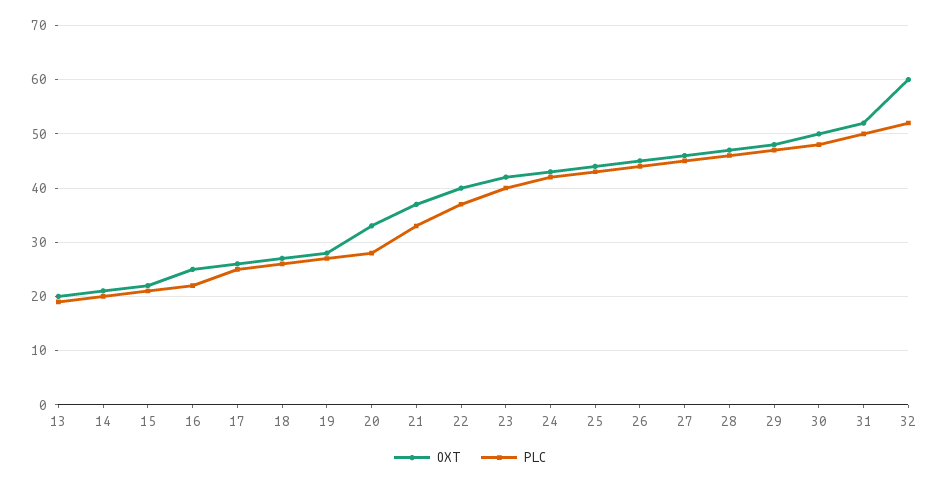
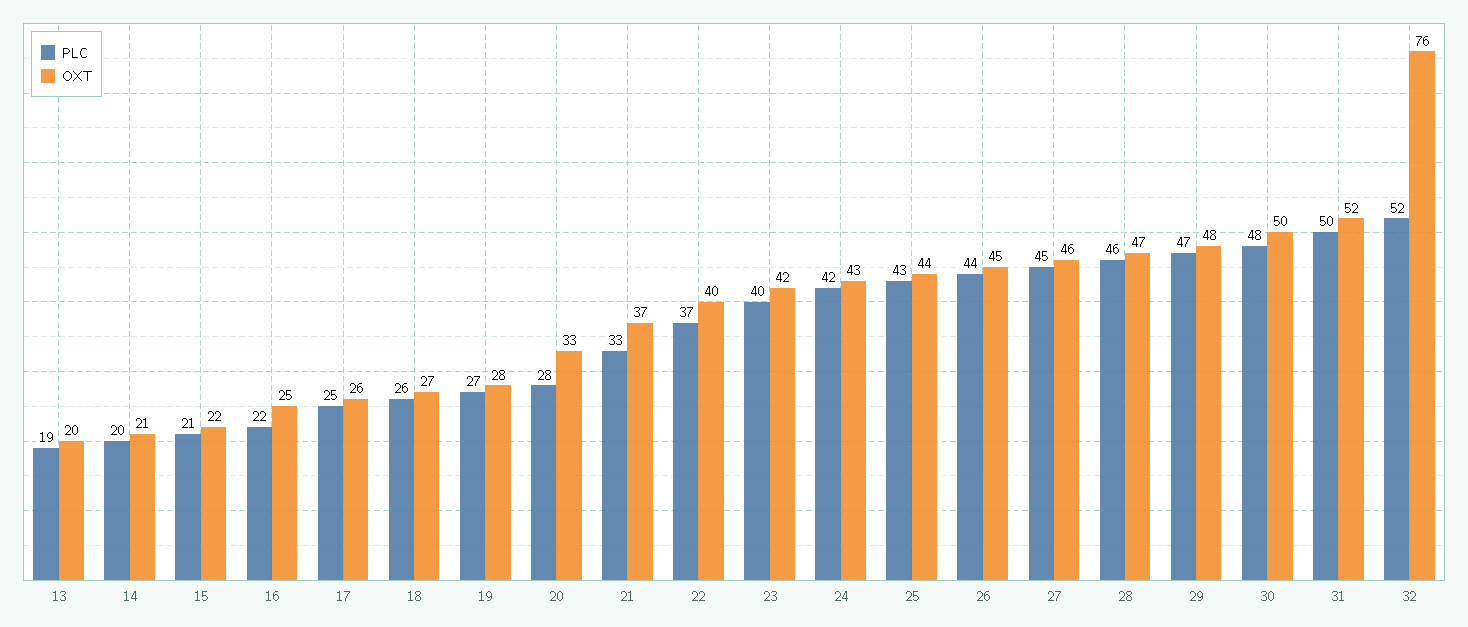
  {
    "OXT": {
      "13": 20,
      "14": 21,
      "15": 22,
      "16": 25,
      "17": 26,
      "18": 27,
      "19": 28,
      "20": 33,
      "21": 37,
      "22": 40,
      "23": 42,
      "24": 43,
      "25": 44,
      "26": 45,
      "27": 46,
      "28": 47,
      "29": 48,
      "30": 50,
      "31": 52,
-     "32": 60
+     "32": 76
    },
    "PLC": {
      "13": 19,
      "14": 20,
      "15": 21,
      "16": 22,
      "17": 25,
      "18": 26,
      "19": 27,
      "20": 28,
      "21": 33,
      "22": 37,
      "23": 40,
      "24": 42,
      "25": 43,
      "26": 44,
      "27": 45,
      "28": 46,
      "29": 47,
      "30": 48,
      "31": 50,
      "32": 52
    }
  }

